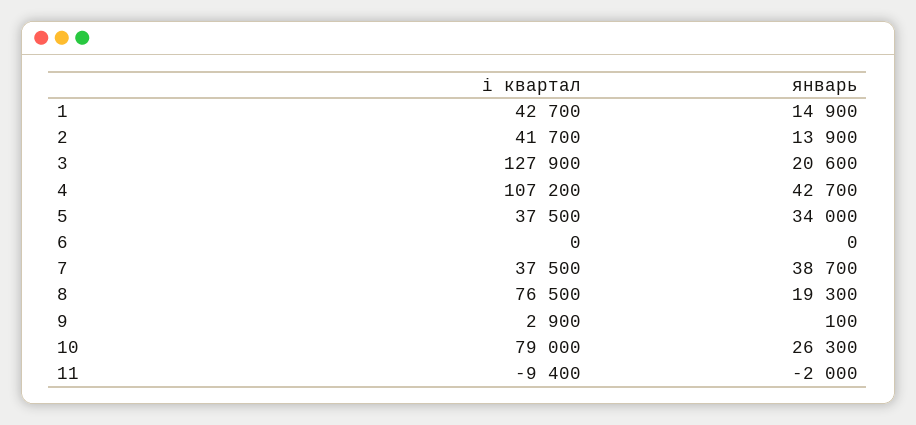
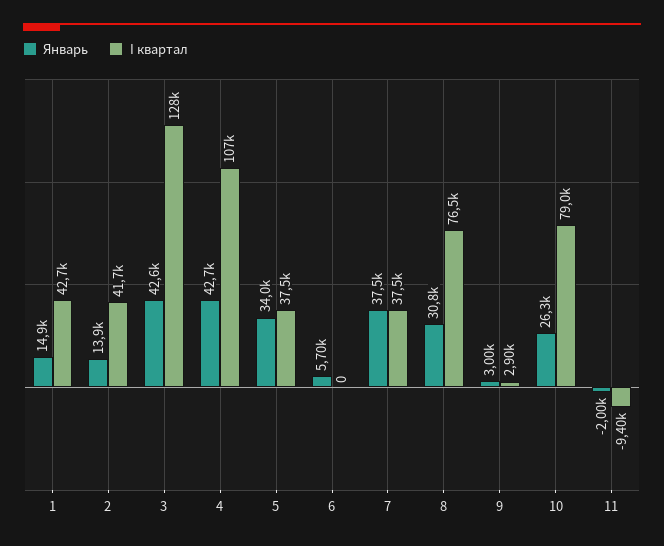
  {
    "i квартал": {
      "1": 42700,
      "2": 41700,
      "3": 127900,
      "4": 107200,
      "5": 37500,
      "6": 0,
      "7": 37500,
      "8": 76500,
      "9": 2900,
      "10": 79000,
      "11": -9400
    },
    "январь": {
      "1": 14900,
      "2": 13900,
-     "3": 20600,
+     "3": 42600,
      "4": 42700,
      "5": 34000,
-     "6": 0,
+     "6": 5700,
-     "7": 38700,
+     "7": 37500,
-     "8": 19300,
+     "8": 30800,
-     "9": 100,
+     "9": 3000,
      "10": 26300,
      "11": -2000
    }
  }

